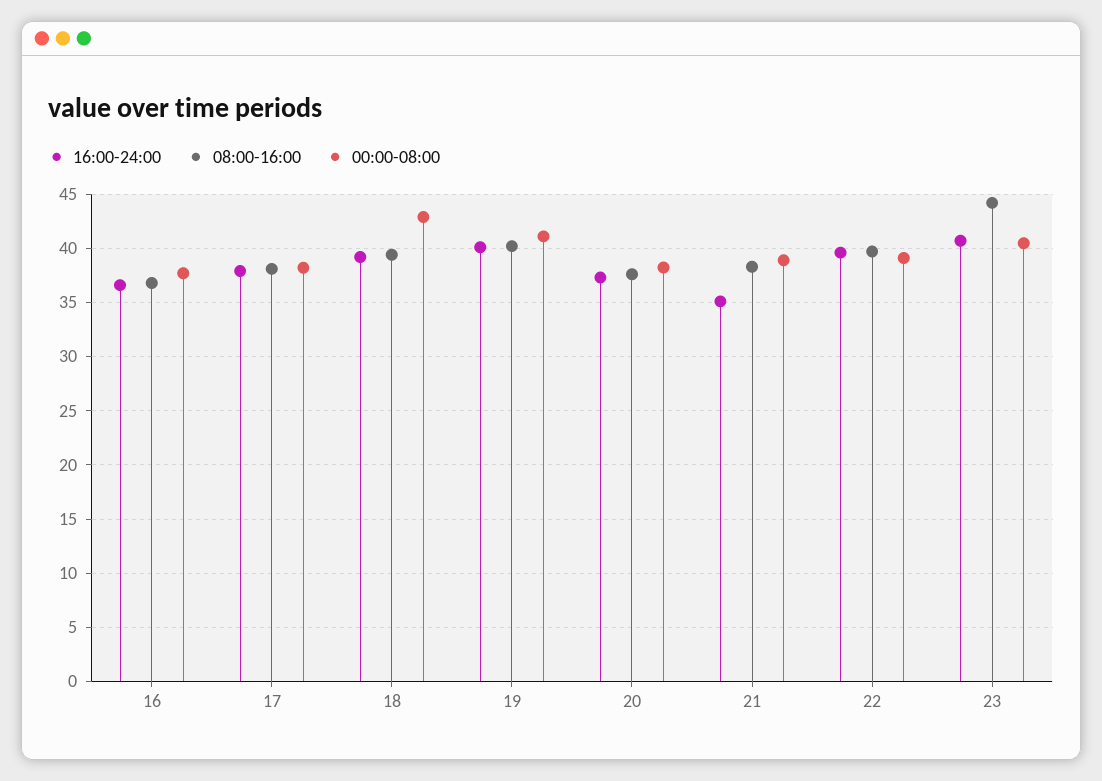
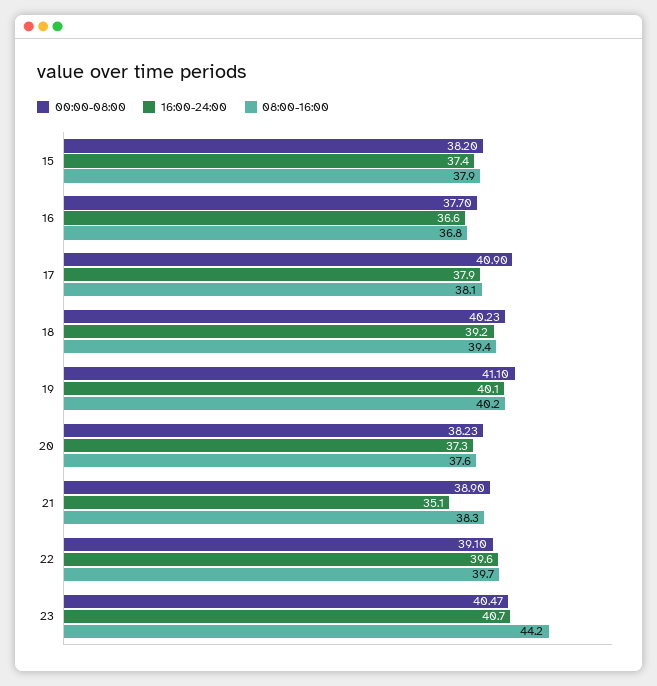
  {
    "16:00-24:00": {
      "16": 36.6,
      "17": 37.9,
      "18": 39.2,
      "19": 40.1,
      "20": 37.3,
      "21": 35.1,
      "22": 39.6,
-     "23": 40.7
+     "23": 40.7,
+     "15": 37.4
    },
    "08:00-16:00": {
      "16": 36.8,
      "17": 38.1,
      "18": 39.4,
      "19": 40.2,
      "20": 37.6,
      "21": 38.3,
      "22": 39.7,
-     "23": 44.2
+     "23": 44.2,
+     "15": 37.9
    },
    "00:00-08:00": {
      "16": 37.7,
-     "17": 38,
+     "17": 40.9,
-     "18": 43,
+     "18": 40.23,
      "19": 41.1,
      "20": 38.23,
      "21": 38.9,
      "22": 39.1,
-     "23": 40.47
+     "23": 40.47,
+     "15": 38.2
    }
  }

